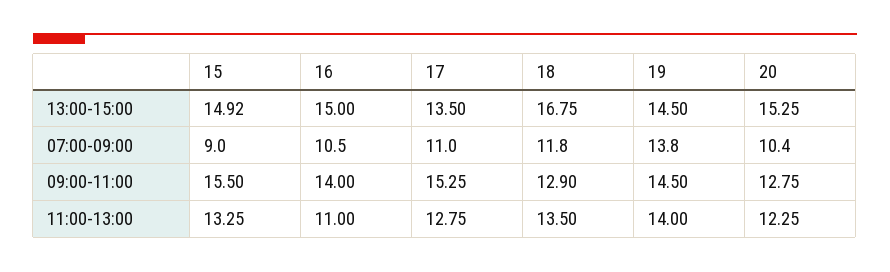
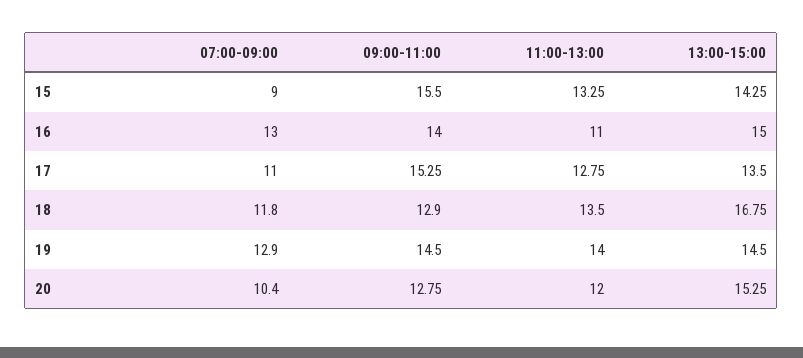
  {
    "15": {
-     "13:00-15:00": 14.92,
+     "13:00-15:00": 14.25,
      "07:00-09:00": 9,
      "09:00-11:00": 15.5,
      "11:00-13:00": 13.25
    },
    "16": {
      "13:00-15:00": 15,
-     "07:00-09:00": 10.5,
+     "07:00-09:00": 13,
      "09:00-11:00": 14,
      "11:00-13:00": 11
    },
    "17": {
      "13:00-15:00": 13.5,
      "07:00-09:00": 11,
      "09:00-11:00": 15.25,
      "11:00-13:00": 12.75
    },
    "18": {
      "13:00-15:00": 16.75,
      "07:00-09:00": 11.8,
      "09:00-11:00": 12.9,
      "11:00-13:00": 13.5
    },
    "19": {
      "13:00-15:00": 14.5,
-     "07:00-09:00": 13.8,
+     "07:00-09:00": 12.9,
      "09:00-11:00": 14.5,
      "11:00-13:00": 14
    },
    "20": {
      "13:00-15:00": 15.25,
      "07:00-09:00": 10.4,
      "09:00-11:00": 12.75,
-     "11:00-13:00": 12.25
+     "11:00-13:00": 12
    }
  }

